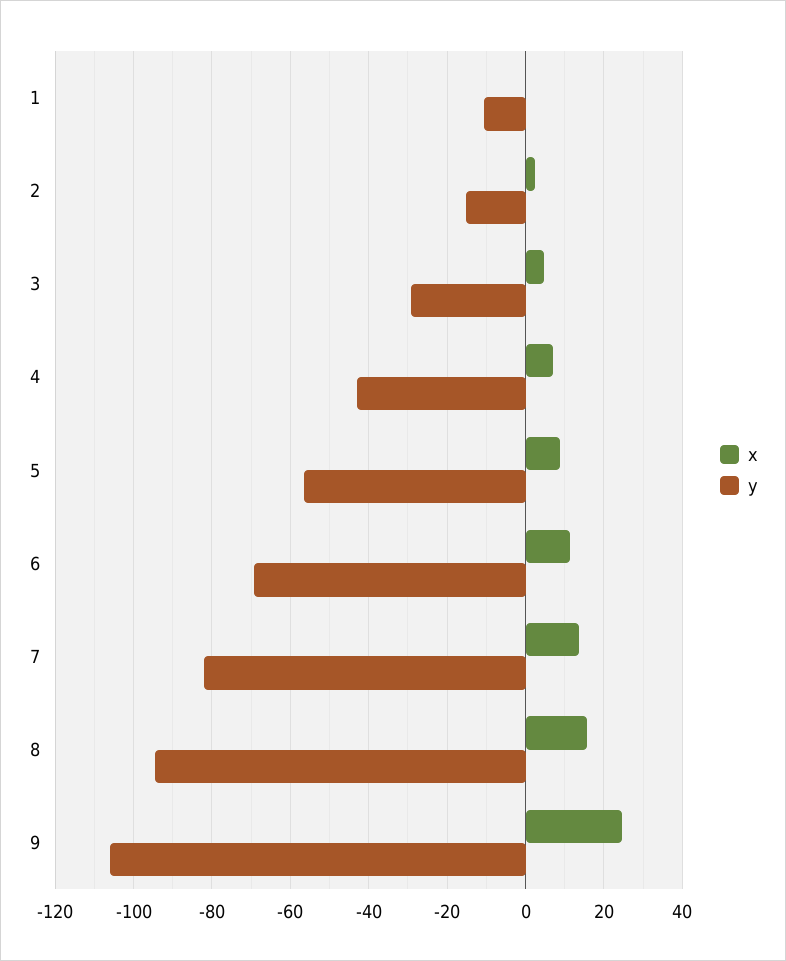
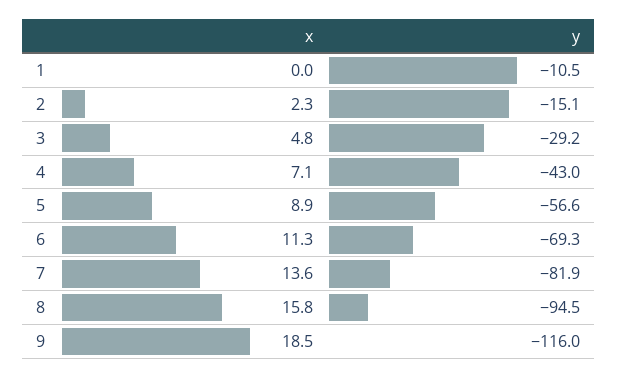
  {
    "x": {
      "1": 0,
      "2": 2.3,
      "3": 4.8,
      "4": 7.1,
      "5": 8.9,
      "6": 11.3,
      "7": 13.6,
      "8": 15.8,
-     "9": 24
+     "9": 18.5
    },
    "y": {
      "1": -10.5,
      "2": -15.1,
      "3": -29.2,
      "4": -43,
      "5": -56.6,
      "6": -69.3,
      "7": -81.9,
      "8": -94.5,
-     "9": -106
+     "9": -116
    }
  }

